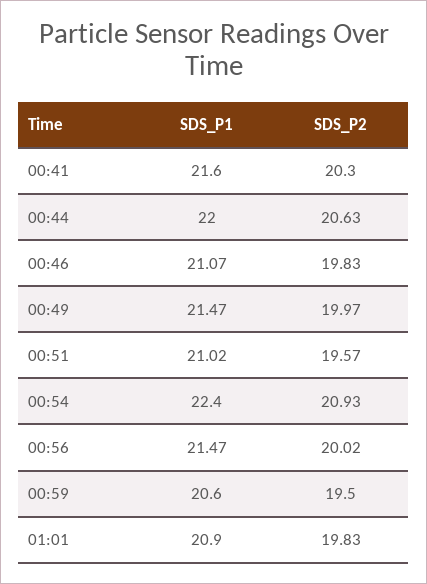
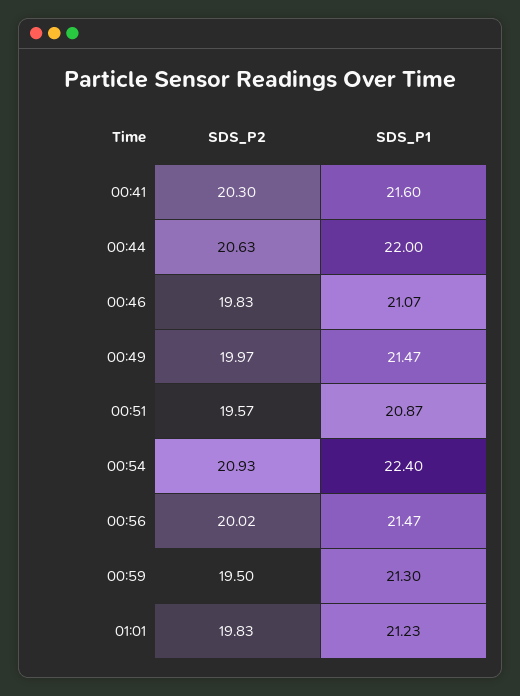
  {
    "SDS_P1": {
      "00:41": 21.6,
      "00:44": 22,
      "00:46": 21.07,
      "00:49": 21.47,
-     "00:51": 21.02,
+     "00:51": 20.87,
      "00:54": 22.4,
      "00:56": 21.47,
-     "00:59": 20.6,
+     "00:59": 21.3,
-     "01:01": 20.9
+     "01:01": 21.23
    },
    "SDS_P2": {
      "00:41": 20.3,
      "00:44": 20.63,
      "00:46": 19.83,
      "00:49": 19.97,
      "00:51": 19.57,
      "00:54": 20.93,
      "00:56": 20.02,
      "00:59": 19.5,
      "01:01": 19.83
    }
  }

